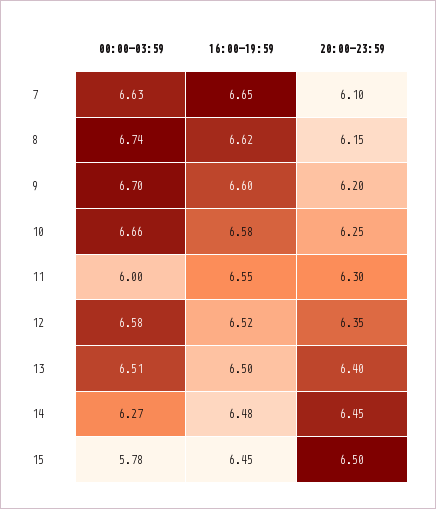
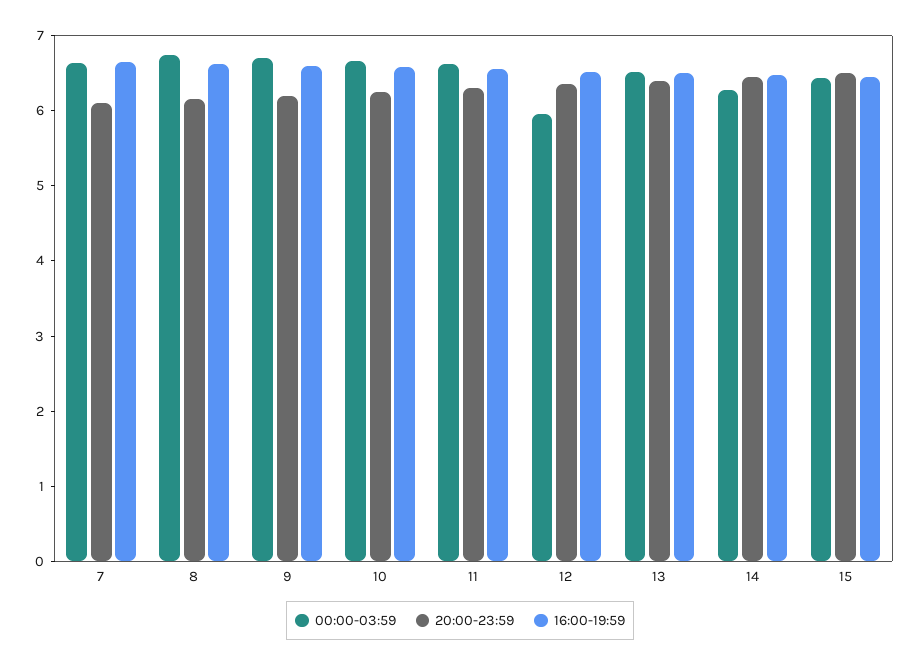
  {
    "00:00-03:59": {
      "7": 6.63,
      "8": 6.74,
      "9": 6.7,
      "10": 6.66,
-     "11": 6,
+     "11": 6.6,
-     "12": 6.58,
+     "12": 6,
      "13": 6.51,
      "14": 6.27,
-     "15": 5.78
+     "15": 6.4
    },
    "16:00-19:59": {
      "7": 6.65,
      "8": 6.62,
      "9": 6.6,
      "10": 6.58,
      "11": 6.55,
      "12": 6.52,
      "13": 6.5,
      "14": 6.48,
      "15": 6.45
    },
    "20:00-23:59": {
      "7": 6.1,
      "8": 6.15,
      "9": 6.2,
      "10": 6.25,
      "11": 6.3,
      "12": 6.35,
      "13": 6.4,
      "14": 6.45,
      "15": 6.5
    }
  }

